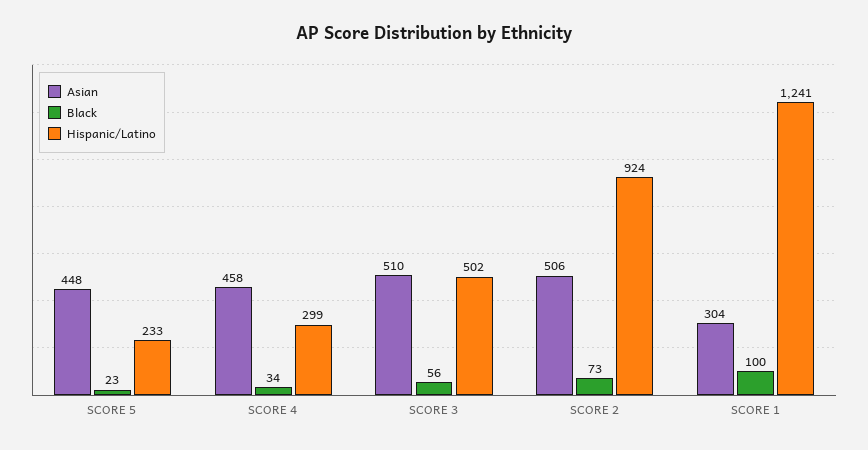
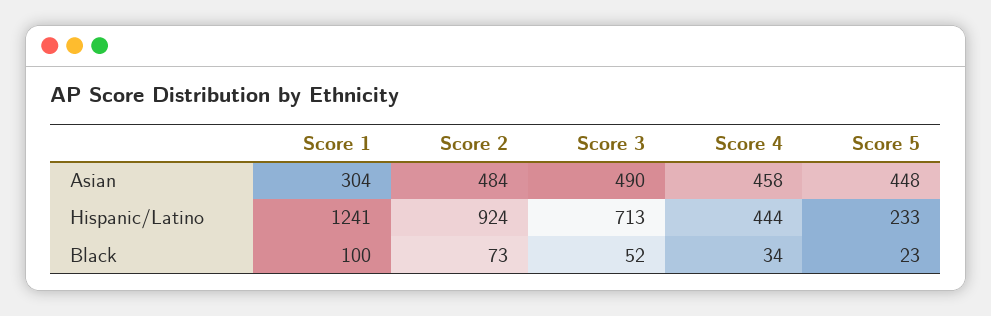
  {
    "Asian": {
      "SCORE 5": 448,
      "SCORE 4": 458,
-     "SCORE 3": 510,
+     "SCORE 3": 490,
-     "SCORE 2": 506,
+     "SCORE 2": 484,
      "SCORE 1": 304
    },
    "Black": {
      "SCORE 5": 23,
      "SCORE 4": 34,
-     "SCORE 3": 56,
+     "SCORE 3": 52,
      "SCORE 2": 73,
      "SCORE 1": 100
    },
    "Hispanic/Latino": {
      "SCORE 5": 233,
-     "SCORE 4": 299,
+     "SCORE 4": 444,
-     "SCORE 3": 502,
+     "SCORE 3": 713,
      "SCORE 2": 924,
      "SCORE 1": 1241
    }
  }

